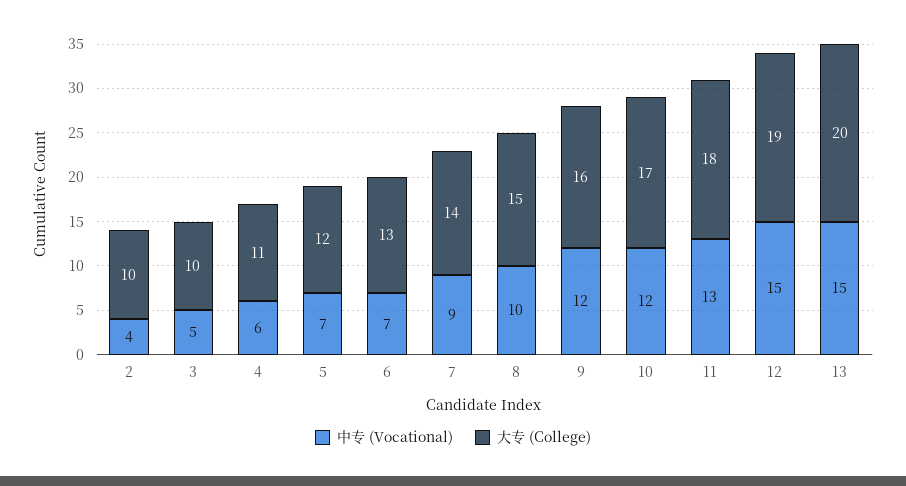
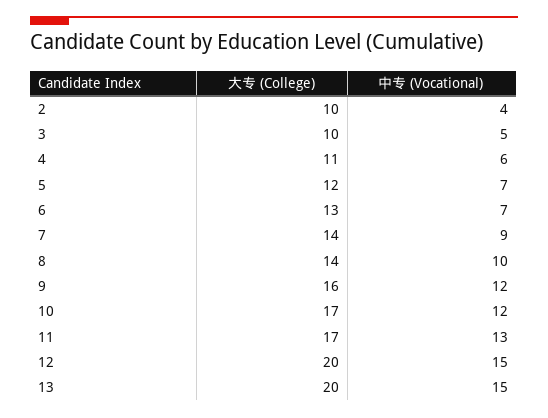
  {
    "中专 (Vocational)": {
      "2": 4,
      "3": 5,
      "4": 6,
      "5": 7,
      "6": 7,
      "7": 9,
      "8": 10,
      "9": 12,
      "10": 12,
      "11": 13,
      "12": 15,
      "13": 15
    },
    "大专 (College)": {
      "2": 10,
      "3": 10,
      "4": 11,
      "5": 12,
      "6": 13,
      "7": 14,
-     "8": 15,
+     "8": 14,
      "9": 16,
      "10": 17,
-     "11": 18,
+     "11": 17,
-     "12": 19,
+     "12": 20,
      "13": 20
    }
  }

